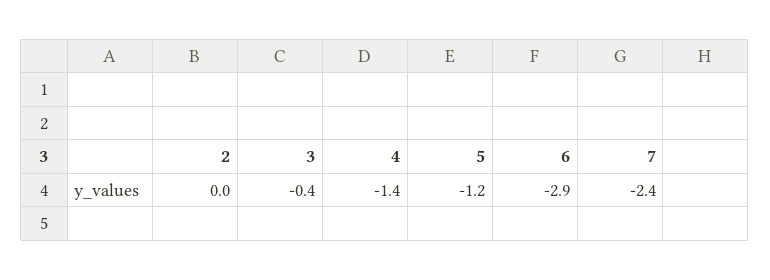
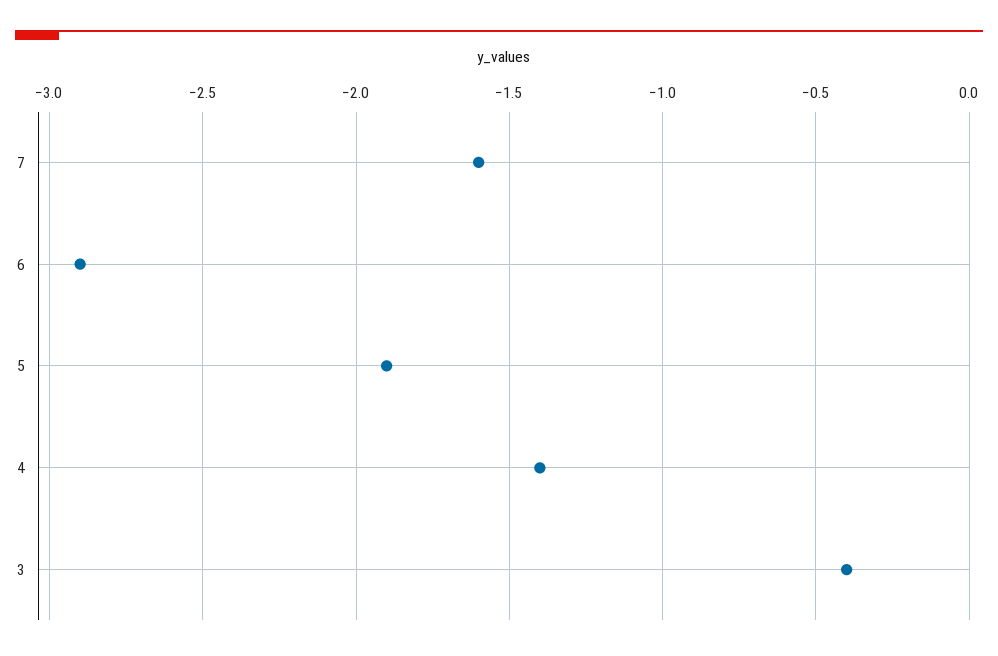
  {
-   "2": 0,
    "3": -0.4,
    "4": -1.4,
-   "5": -1.2,
+   "5": -1.9,
    "6": -2.9,
-   "7": -2.4
+   "7": -1.6
  }

